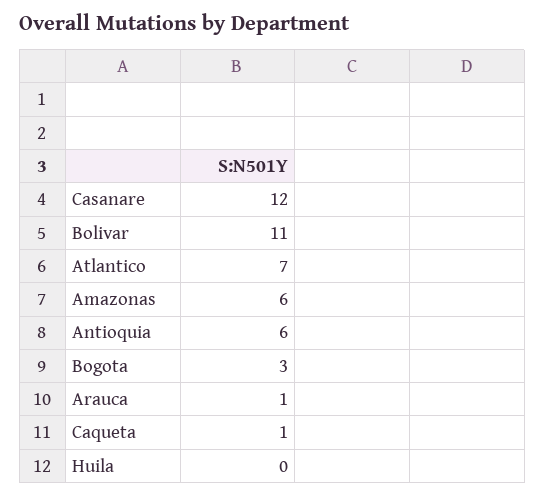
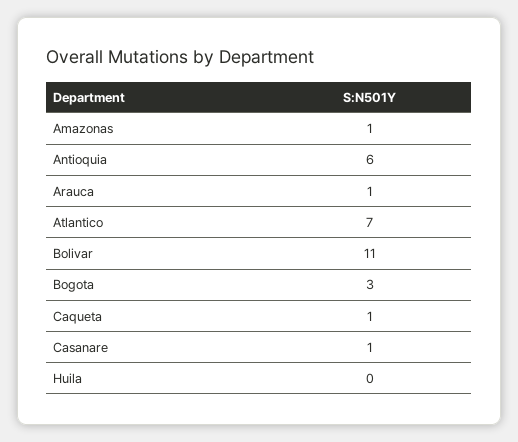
  {
-   "Casanare": 12,
+   "Casanare": 1,
    "Bolivar": 11,
    "Atlantico": 7,
-   "Amazonas": 6,
+   "Amazonas": 1,
    "Antioquia": 6,
    "Bogota": 3,
    "Arauca": 1,
    "Caqueta": 1,
    "Huila": 0
  }

